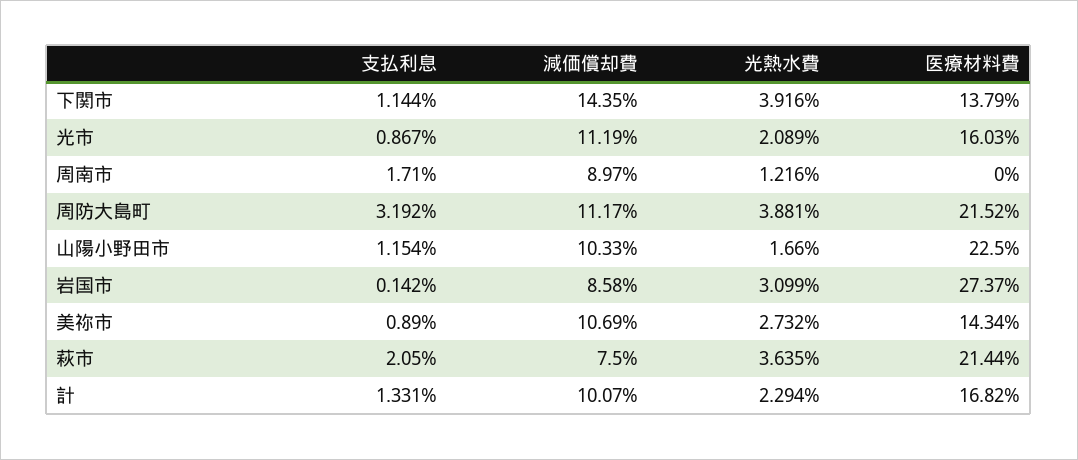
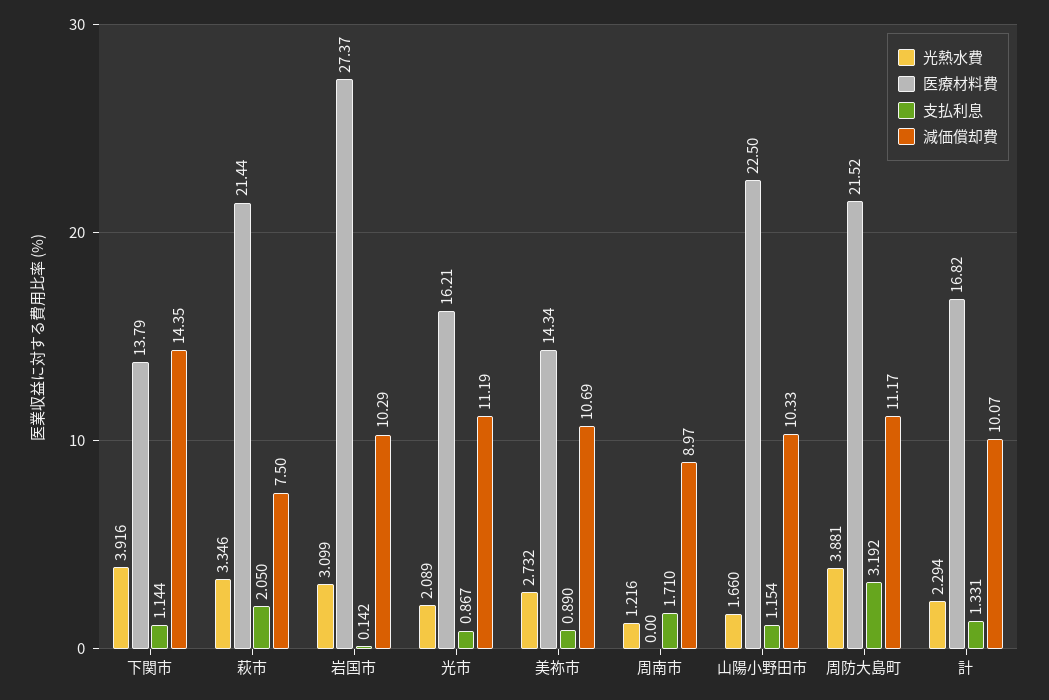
  {
    "支払利息": {
      "下関市": 1.144,
      "光市": 0.867,
      "周南市": 1.71,
      "周防大島町": 3.192,
      "山陽小野田市": 1.154,
      "岩国市": 0.142,
      "美祢市": 0.89,
      "萩市": 2.05,
      "計": 1.331
    },
    "減価償却費": {
      "下関市": 14.35,
      "光市": 11.19,
      "周南市": 8.97,
      "周防大島町": 11.17,
      "山陽小野田市": 10.33,
-     "岩国市": 8.58,
+     "岩国市": 10.29,
      "美祢市": 10.69,
      "萩市": 7.5,
      "計": 10.07
    },
    "光熱水費": {
      "下関市": 3.916,
      "光市": 2.089,
      "周南市": 1.216,
      "周防大島町": 3.881,
      "山陽小野田市": 1.66,
      "岩国市": 3.099,
      "美祢市": 2.732,
-     "萩市": 3.635,
+     "萩市": 3.346,
      "計": 2.294
    },
    "医療材料費": {
      "下関市": 13.79,
-     "光市": 16.03,
+     "光市": 16.21,
      "周南市": 0,
      "周防大島町": 21.52,
      "山陽小野田市": 22.5,
      "岩国市": 27.37,
      "美祢市": 14.34,
      "萩市": 21.44,
      "計": 16.82
    }
  }

